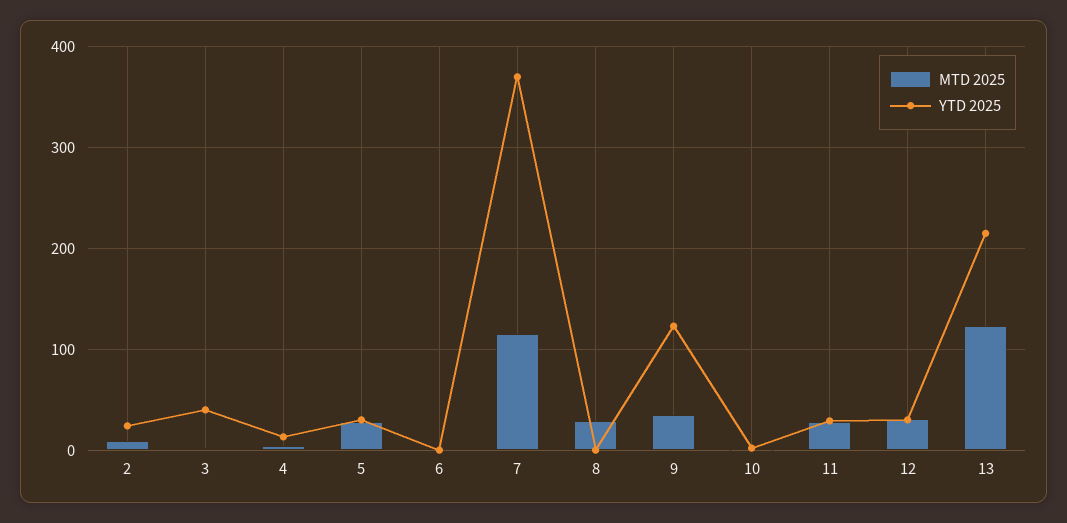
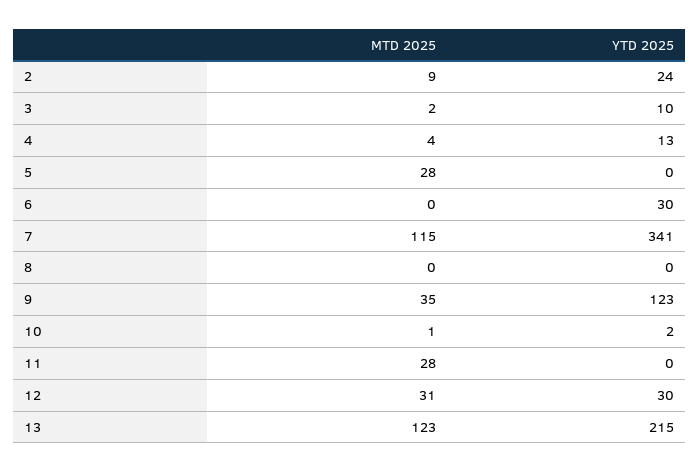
  {
    "MTD 2025": {
      "2": 9,
      "3": 2,
      "4": 4,
      "5": 28,
      "6": 0,
      "7": 115,
-     "8": 30,
+     "8": 0,
      "9": 35,
      "10": 1,
      "11": 28,
      "12": 31,
      "13": 123
    },
    "YTD 2025": {
      "2": 24,
-     "3": 40,
+     "3": 10,
      "4": 13,
-     "5": 30,
+     "5": 0,
-     "6": 0,
+     "6": 30,
-     "7": 370,
+     "7": 341,
      "8": 0,
      "9": 123,
      "10": 2,
-     "11": 30,
+     "11": 0,
      "12": 30,
      "13": 215
    }
  }

